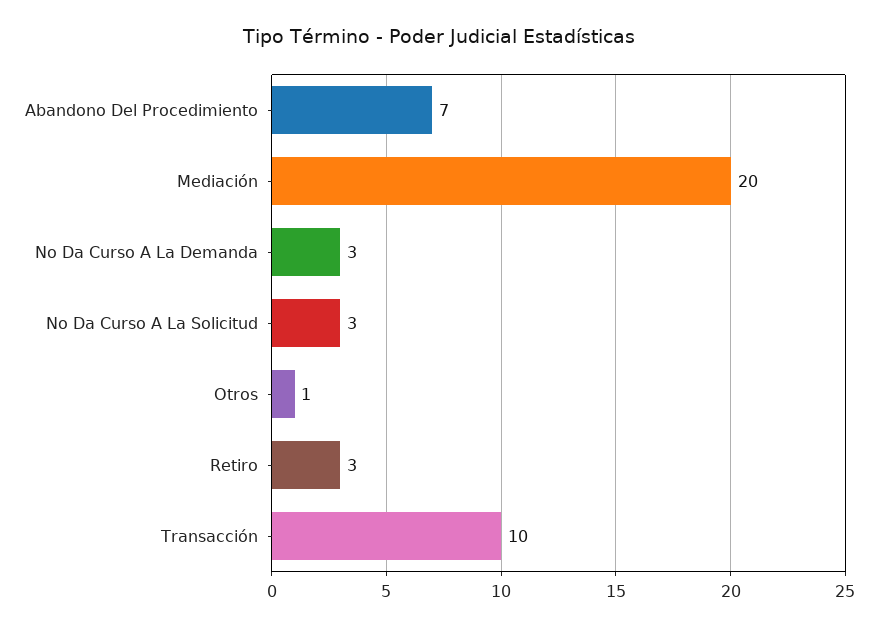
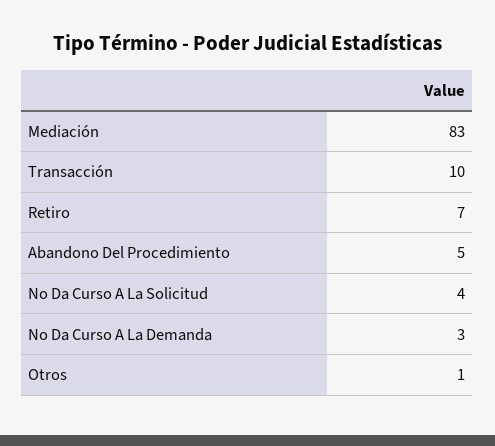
  {
-   "Abandono Del Procedimiento": 7,
+   "Abandono Del Procedimiento": 5,
-   "Mediación": 20,
+   "Mediación": 83,
    "No Da Curso A La Demanda": 3,
-   "No Da Curso A La Solicitud": 3,
+   "No Da Curso A La Solicitud": 4,
    "Otros": 1,
-   "Retiro": 3,
+   "Retiro": 7,
    "Transacción": 10
  }

